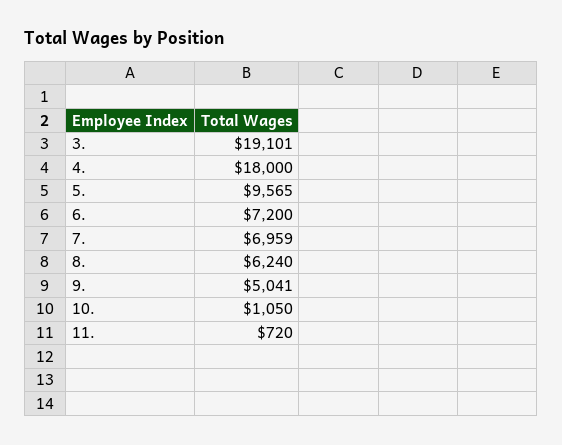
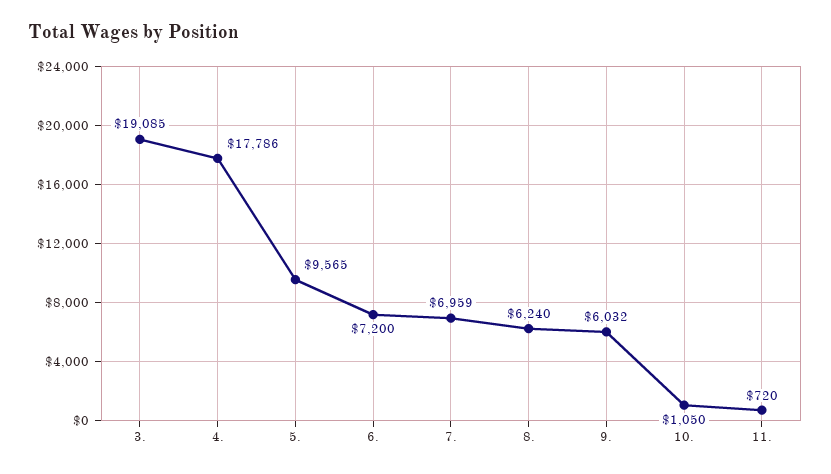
  {
-   "3.": 19101,
+   "3.": 19085,
-   "4.": 18000,
+   "4.": 17786,
    "5.": 9565,
    "6.": 7200,
    "7.": 6959,
    "8.": 6240,
-   "9.": 5041,
+   "9.": 6032,
    "10.": 1050,
    "11.": 720
  }

